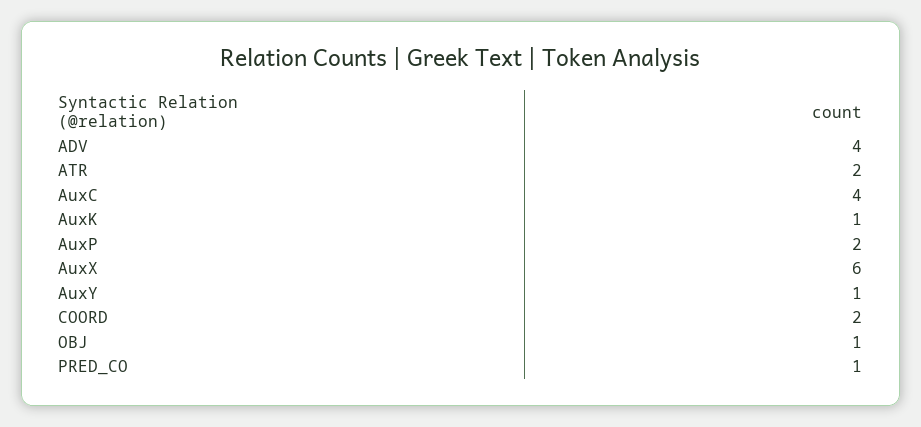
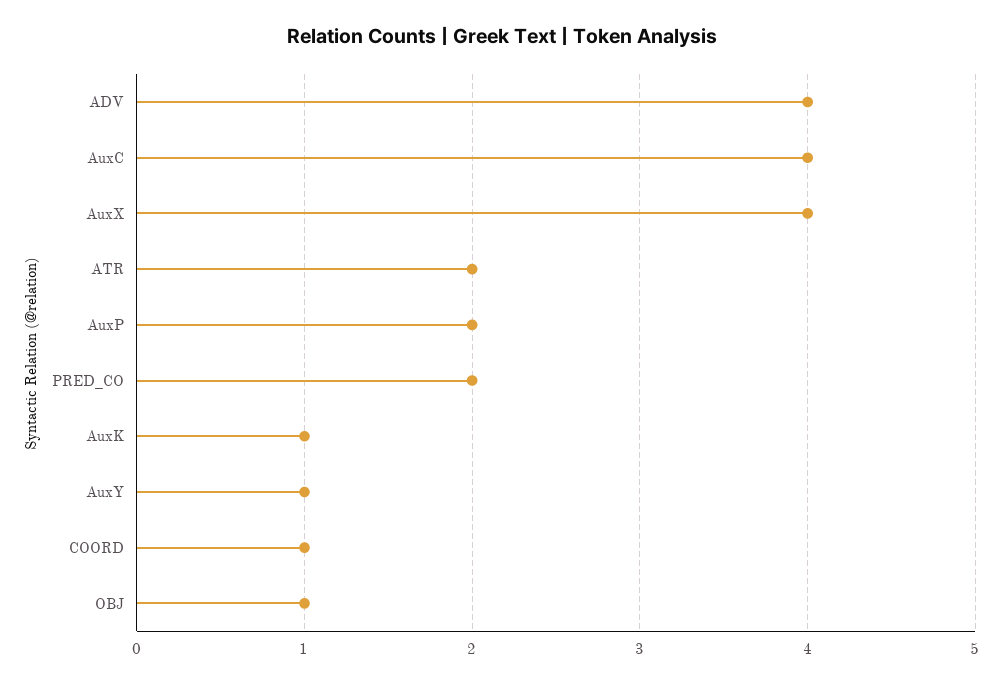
  {
    "ADV": 4,
    "ATR": 2,
    "AuxC": 4,
    "AuxK": 1,
    "AuxP": 2,
-   "AuxX": 6,
+   "AuxX": 4,
    "AuxY": 1,
-   "COORD": 2,
+   "COORD": 1,
    "OBJ": 1,
-   "PRED_CO": 1
+   "PRED_CO": 2
  }

